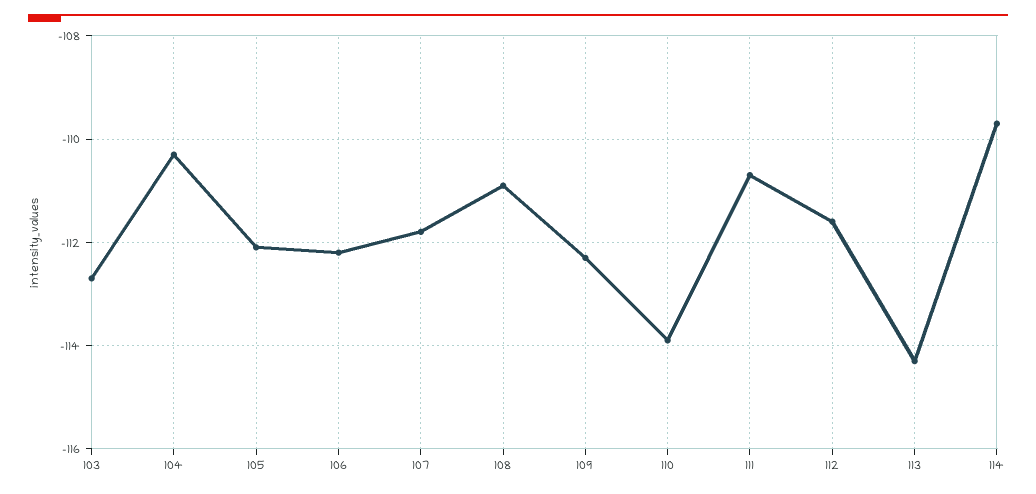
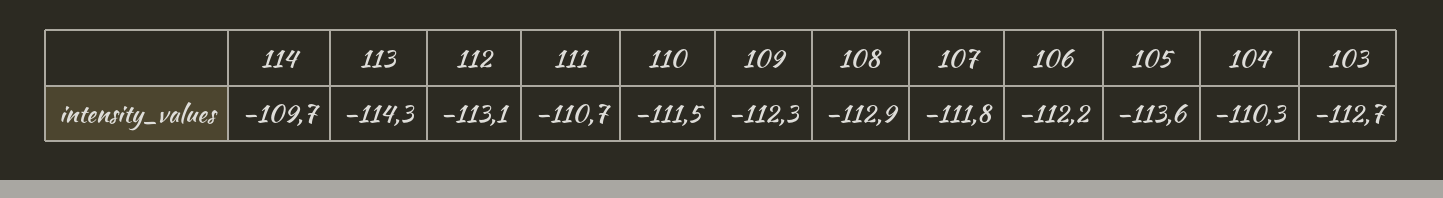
  {
    "103": -112.7,
    "104": -110.3,
-   "105": -112,
+   "105": -113.6,
    "106": -112.2,
    "107": -111.8,
-   "108": -111,
+   "108": -112.9,
    "109": -112.3,
-   "110": -114,
+   "110": -111.5,
    "111": -110.7,
-   "112": -111.5,
+   "112": -113.1,
    "113": -114.3,
    "114": -109.7
  }

